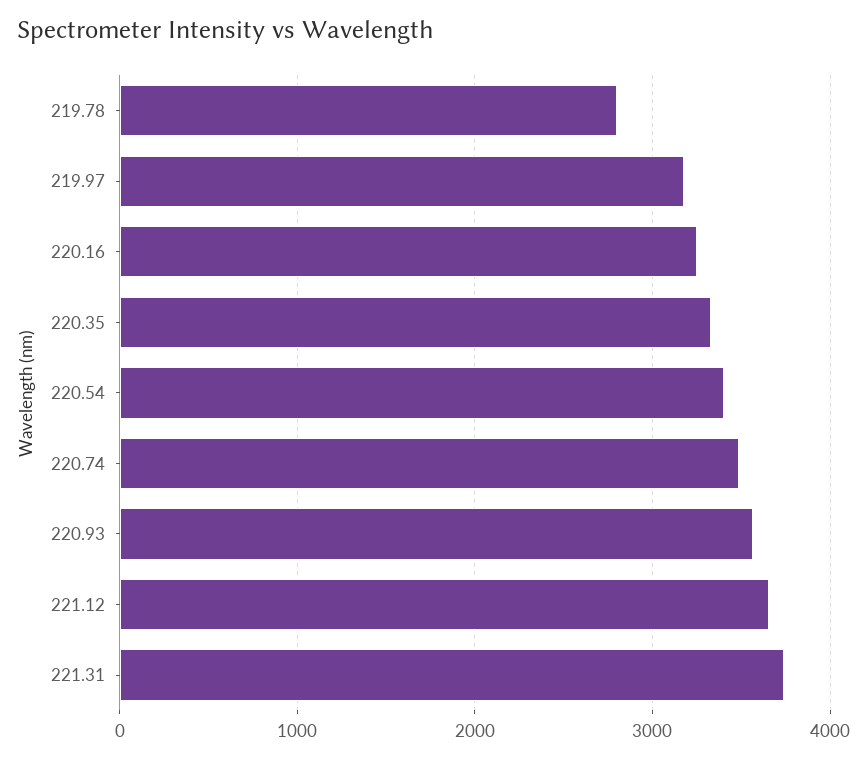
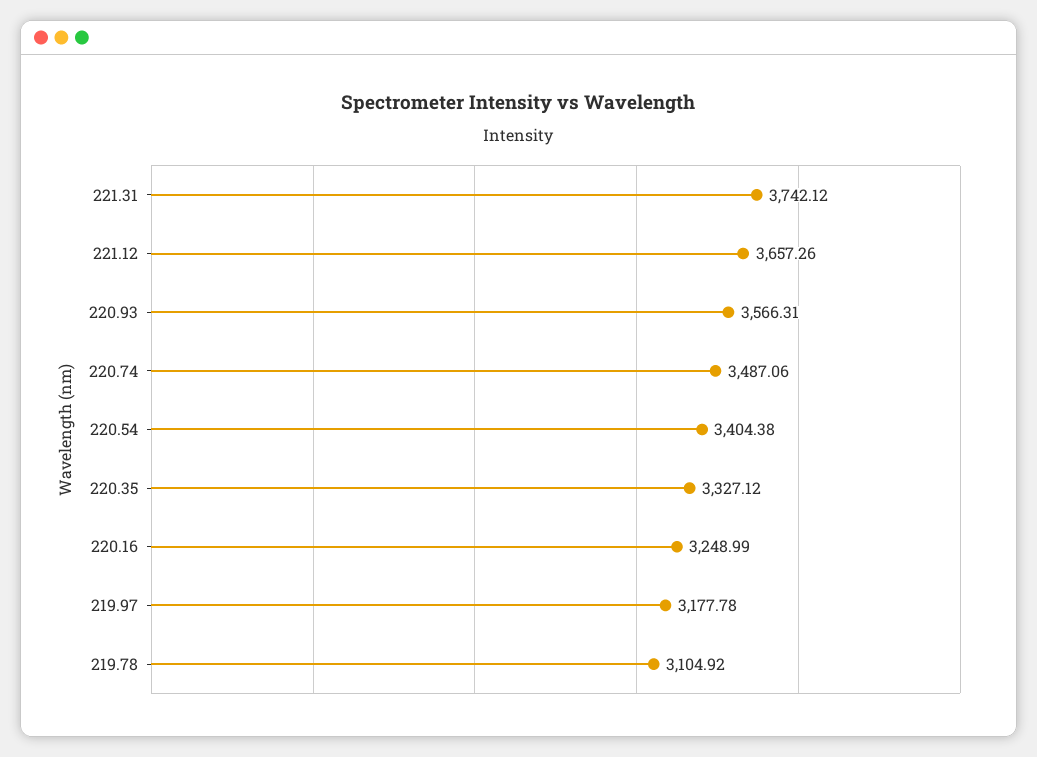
  {
-   "219.78": 2800,
+   "219.78": 3104.92,
    "219.97": 3177.78,
    "220.16": 3248.99,
    "220.35": 3327.12,
    "220.54": 3404.38,
    "220.74": 3487.06,
    "220.93": 3566.31,
    "221.12": 3657.26,
    "221.31": 3742.12
  }

